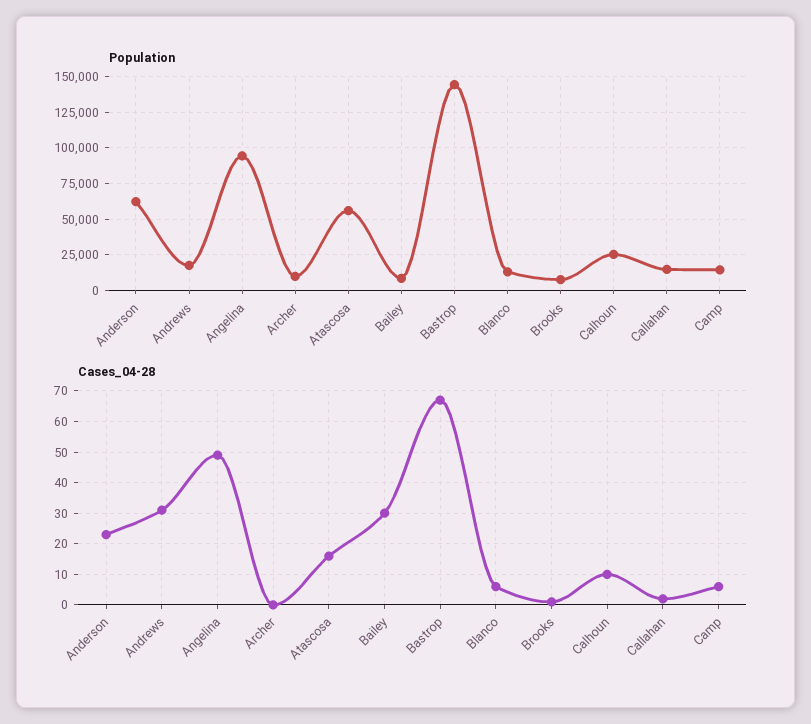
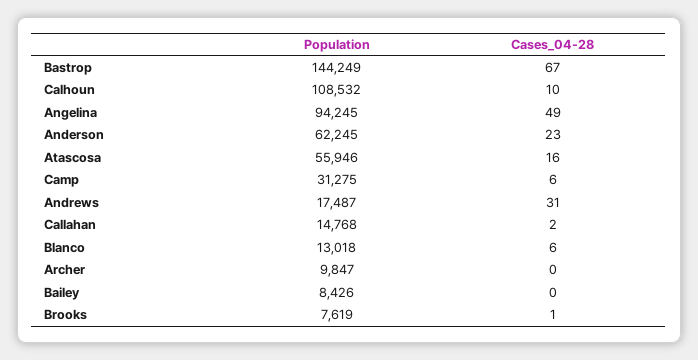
  {
    "Population": {
      "Anderson": 62245,
      "Andrews": 17487,
      "Angelina": 94245,
      "Archer": 9847,
      "Atascosa": 55946,
      "Bailey": 8426,
      "Bastrop": 144249,
      "Blanco": 13018,
      "Brooks": 7619,
-     "Calhoun": 25000,
+     "Calhoun": 108532,
      "Callahan": 14768,
-     "Camp": 15000
+     "Camp": 31275
    },
    "Cases_04-28": {
      "Anderson": 23,
      "Andrews": 31,
      "Angelina": 49,
      "Archer": 0,
      "Atascosa": 16,
-     "Bailey": 30,
+     "Bailey": 0,
      "Bastrop": 67,
      "Blanco": 6,
      "Brooks": 1,
      "Calhoun": 10,
      "Callahan": 2,
      "Camp": 6
    }
  }

